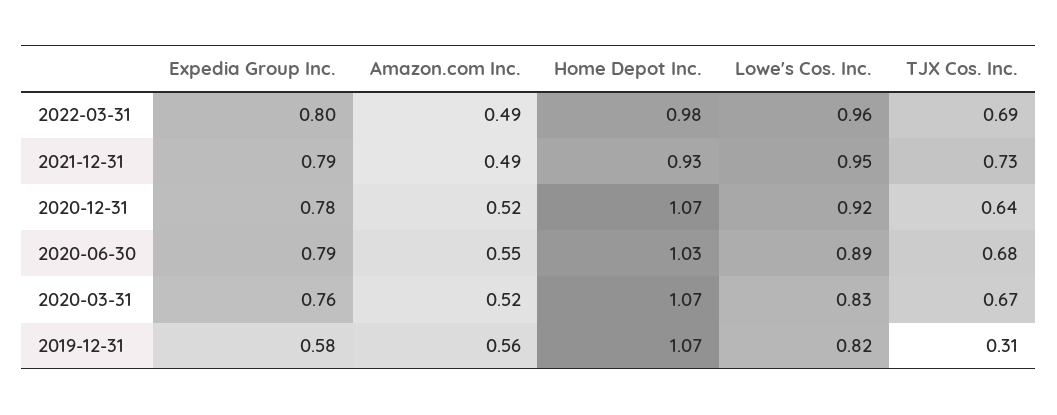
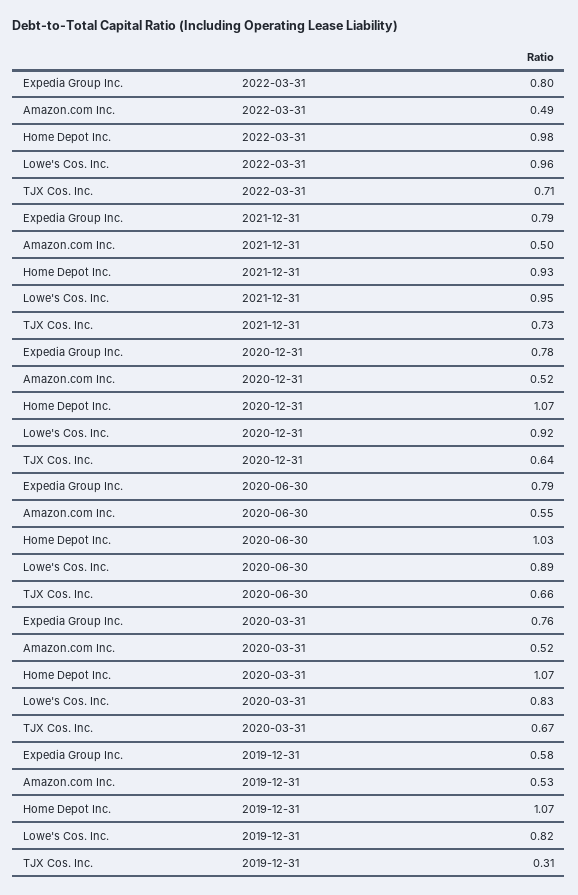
  {
    "Expedia Group Inc.": {
      "2022-03-31": 0.8,
      "2021-12-31": 0.79,
      "2020-12-31": 0.78,
      "2020-06-30": 0.79,
      "2020-03-31": 0.76,
      "2019-12-31": 0.58
    },
    "Amazon.com Inc.": {
      "2022-03-31": 0.49,
-     "2021-12-31": 0.49,
+     "2021-12-31": 0.5,
      "2020-12-31": 0.52,
      "2020-06-30": 0.55,
      "2020-03-31": 0.52,
-     "2019-12-31": 0.56
+     "2019-12-31": 0.53
    },
    "Home Depot Inc.": {
      "2022-03-31": 0.98,
      "2021-12-31": 0.93,
      "2020-12-31": 1.07,
      "2020-06-30": 1.03,
      "2020-03-31": 1.07,
      "2019-12-31": 1.07
    },
    "Lowe's Cos. Inc.": {
      "2022-03-31": 0.96,
      "2021-12-31": 0.95,
      "2020-12-31": 0.92,
      "2020-06-30": 0.89,
      "2020-03-31": 0.83,
      "2019-12-31": 0.82
    },
    "TJX Cos. Inc.": {
-     "2022-03-31": 0.69,
+     "2022-03-31": 0.71,
      "2021-12-31": 0.73,
      "2020-12-31": 0.64,
-     "2020-06-30": 0.68,
+     "2020-06-30": 0.66,
      "2020-03-31": 0.67,
      "2019-12-31": 0.31
    }
  }

